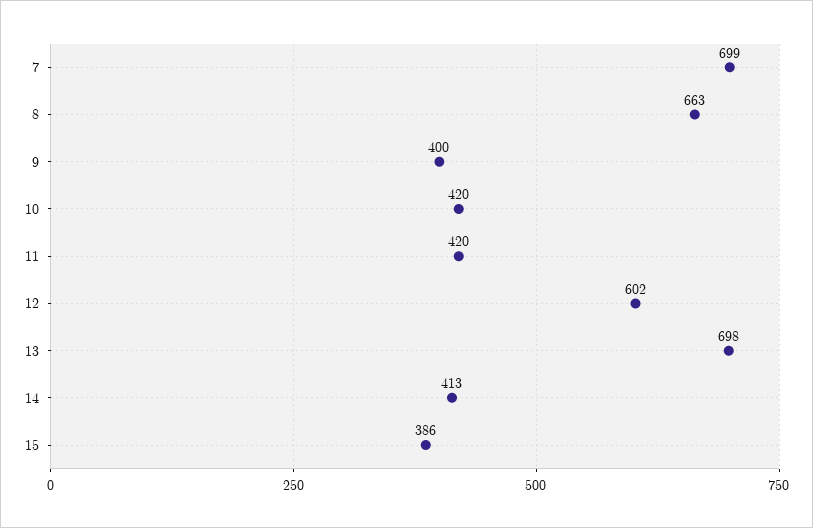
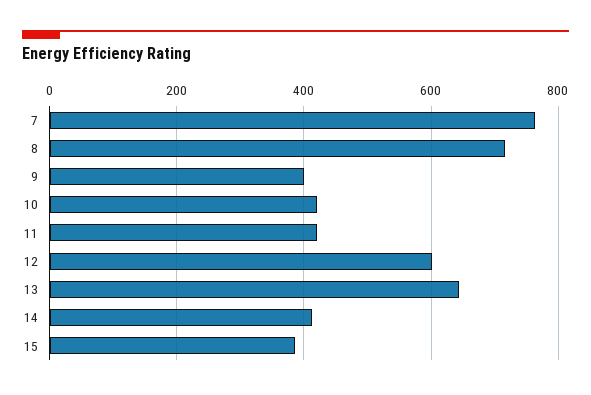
  {
-   "7": 699,
+   "7": 760,
-   "8": 663,
+   "8": 720,
    "9": 400,
    "10": 420,
    "11": 420,
    "12": 602,
-   "13": 698,
+   "13": 640,
    "14": 413,
    "15": 386
  }

